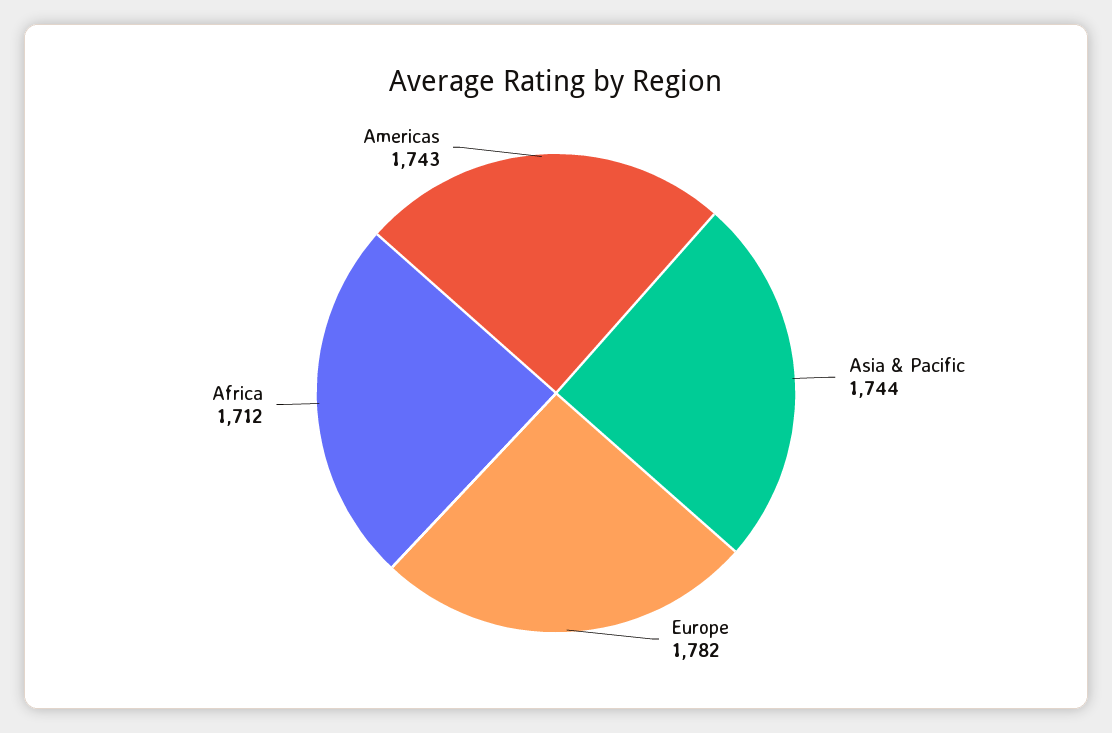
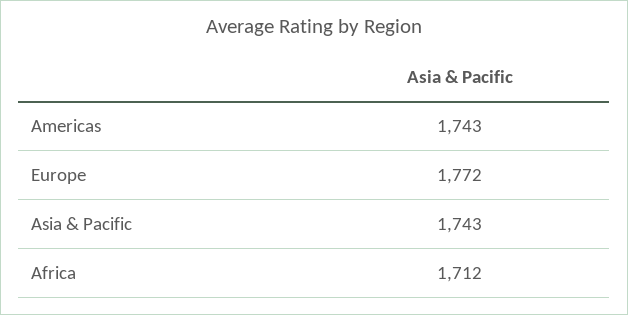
  {
-   "Asia & Pacific": 1744,
+   "Asia & Pacific": 1743,
-   "Europe": 1782,
+   "Europe": 1772,
    "Africa": 1712,
    "Americas": 1743
  }

